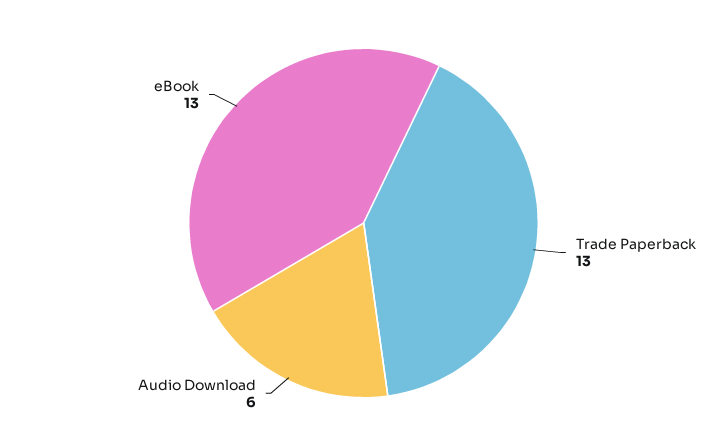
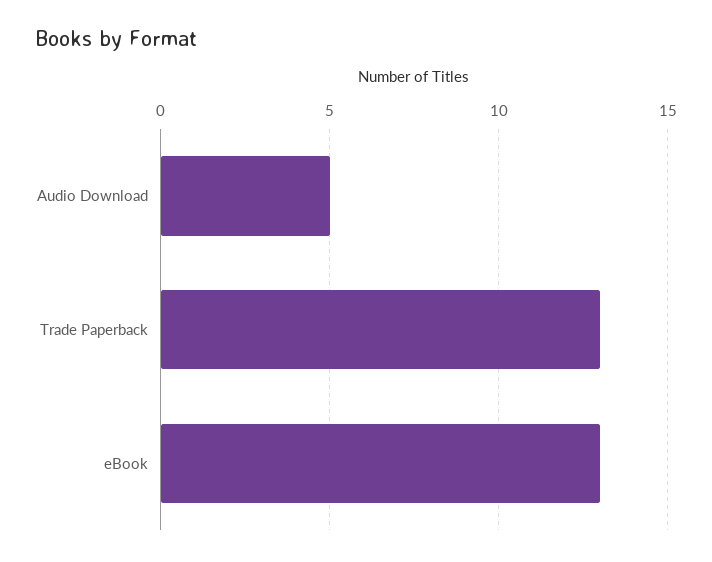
  {
    "Trade Paperback": 13,
-   "Audio Download": 6,
+   "Audio Download": 5,
    "eBook": 13
  }

